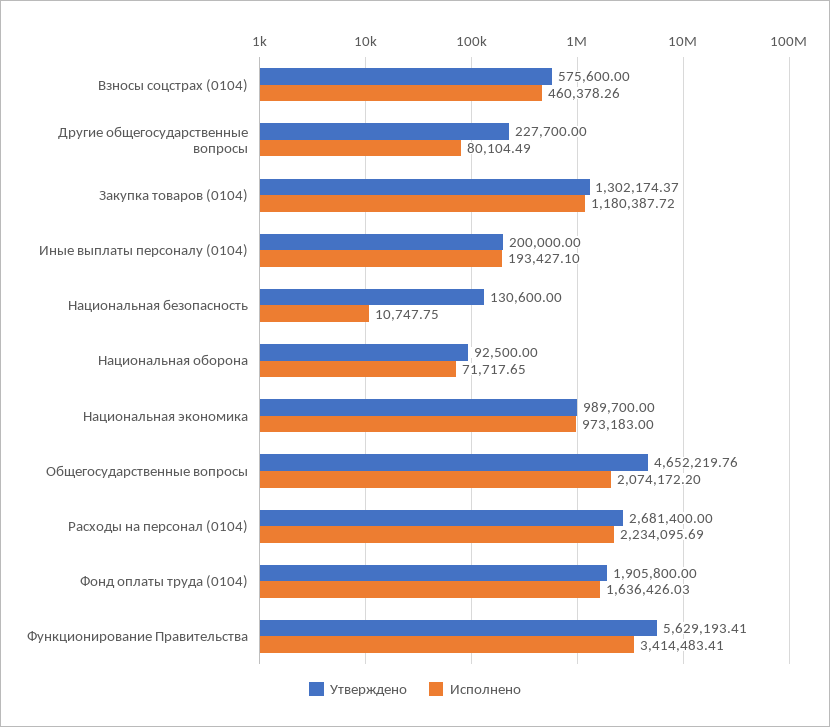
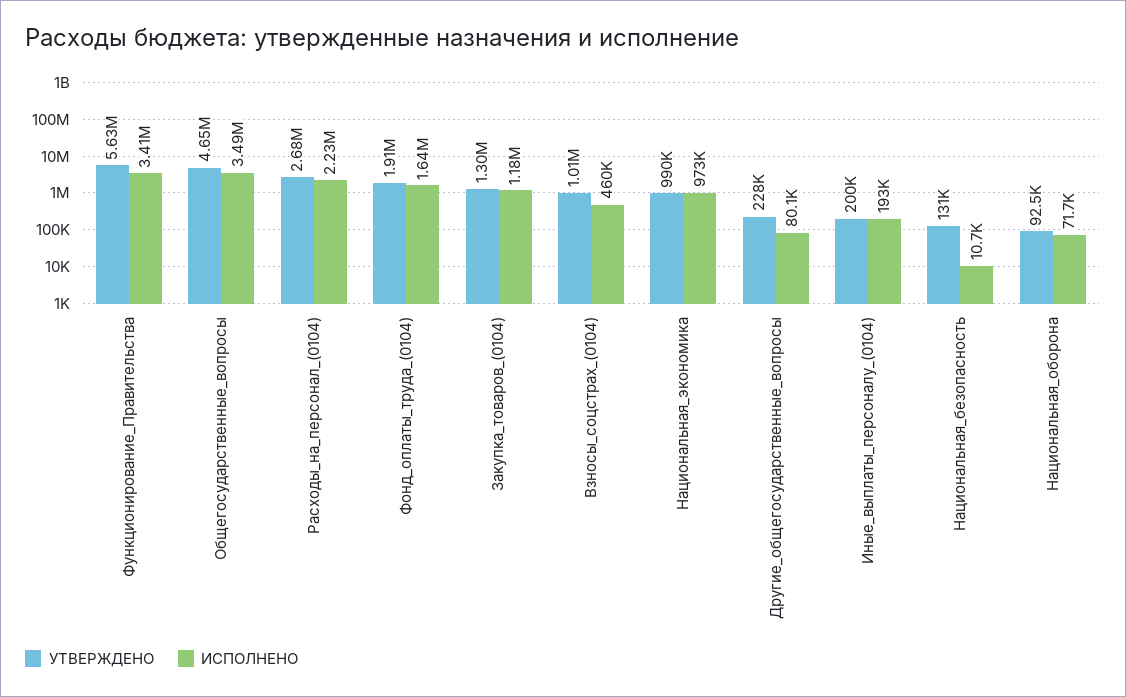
  {
    "Утверждено": {
-     "Взносы соцстрах (0104)": 575600,
+     "Взносы соцстрах (0104)": 1010000,
      "Другие общегосударственные вопросы": 227700,
      "Закупка товаров (0104)": 1302174.37,
      "Иные выплаты персоналу (0104)": 200000,
      "Национальная безопасность": 130600,
      "Национальная оборона": 92500,
      "Национальная экономика": 989700,
      "Общегосударственные вопросы": 4652219.76,
      "Расходы на персонал (0104)": 2681400,
      "Фонд оплаты труда (0104)": 1905800,
      "Функционирование Правительства": 5629193.41
    },
    "Исполнено": {
      "Взносы соцстрах (0104)": 460378.26,
      "Другие общегосударственные вопросы": 80104.49,
      "Закупка товаров (0104)": 1180387.72,
      "Иные выплаты персоналу (0104)": 193427.1,
      "Национальная безопасность": 10747.75,
      "Национальная оборона": 71717.65,
      "Национальная экономика": 973183,
-     "Общегосударственные вопросы": 2074172.2,
+     "Общегосударственные вопросы": 3490000,
      "Расходы на персонал (0104)": 2234095.69,
      "Фонд оплаты труда (0104)": 1636426.03,
      "Функционирование Правительства": 3414483.41
    }
  }

